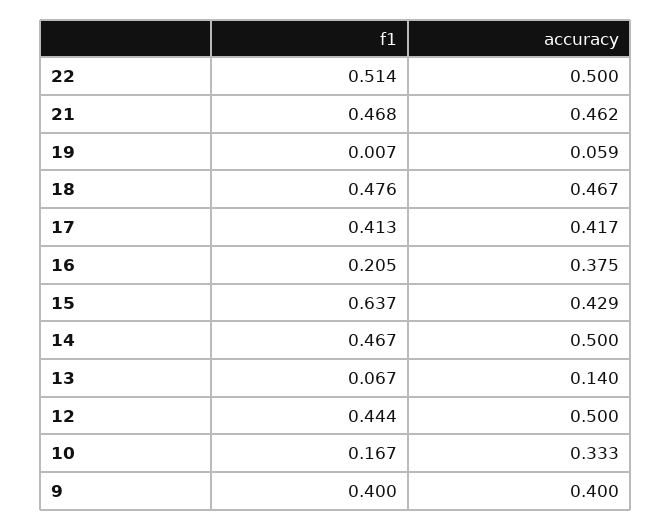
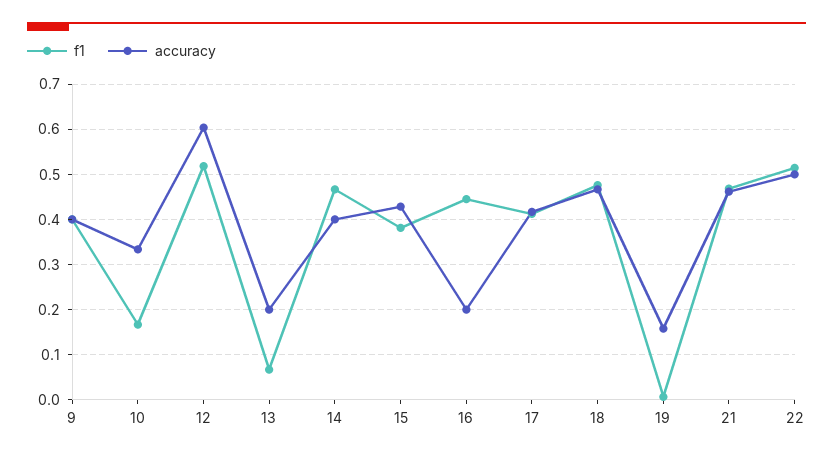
  {
    "f1": {
      "22": 0.514,
      "21": 0.468,
      "19": 0.007,
      "18": 0.476,
      "17": 0.413,
-     "16": 0.205,
+     "16": 0.44,
-     "15": 0.637,
+     "15": 0.38,
      "14": 0.467,
      "13": 0.067,
-     "12": 0.444,
+     "12": 0.52,
      "10": 0.167,
      "9": 0.4
    },
    "accuracy": {
      "22": 0.5,
      "21": 0.462,
-     "19": 0.059,
+     "19": 0.16,
      "18": 0.467,
      "17": 0.417,
-     "16": 0.375,
+     "16": 0.2,
      "15": 0.429,
-     "14": 0.5,
+     "14": 0.4,
-     "13": 0.14,
+     "13": 0.2,
-     "12": 0.5,
+     "12": 0.6,
      "10": 0.333,
      "9": 0.4
    }
  }

